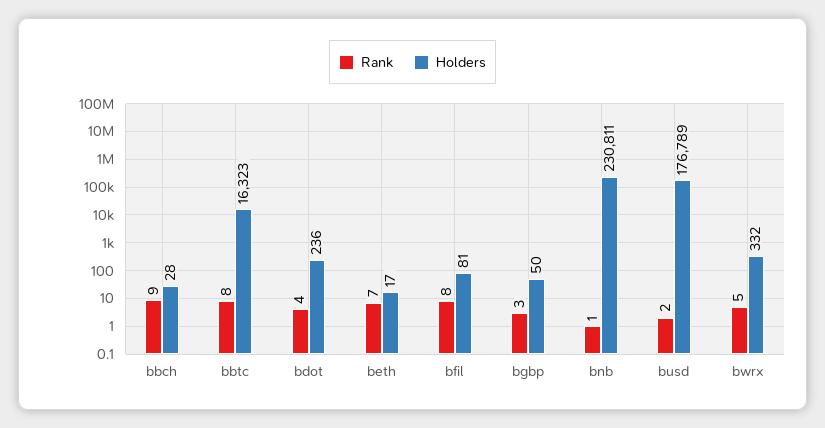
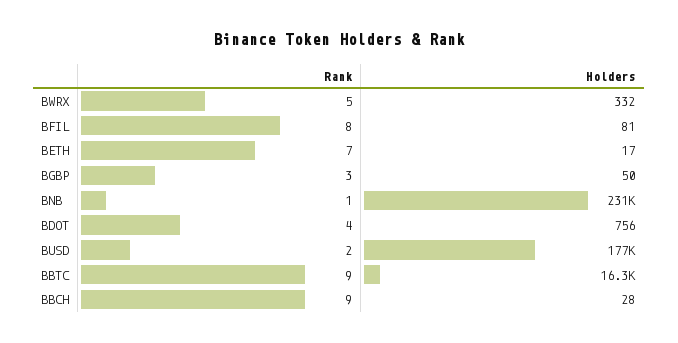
  {
    "Rank": {
      "bbch": 9,
-     "bbtc": 8,
+     "bbtc": 9,
      "bdot": 4,
      "beth": 7,
      "bfil": 8,
      "bgbp": 3,
      "bnb": 1,
      "busd": 2,
      "bwrx": 5
    },
    "Holders": {
      "bbch": 28,
      "bbtc": 16323,
-     "bdot": 236,
+     "bdot": 756,
      "beth": 17,
      "bfil": 81,
      "bgbp": 50,
      "bnb": 230811,
      "busd": 176789,
      "bwrx": 332
    }
  }

